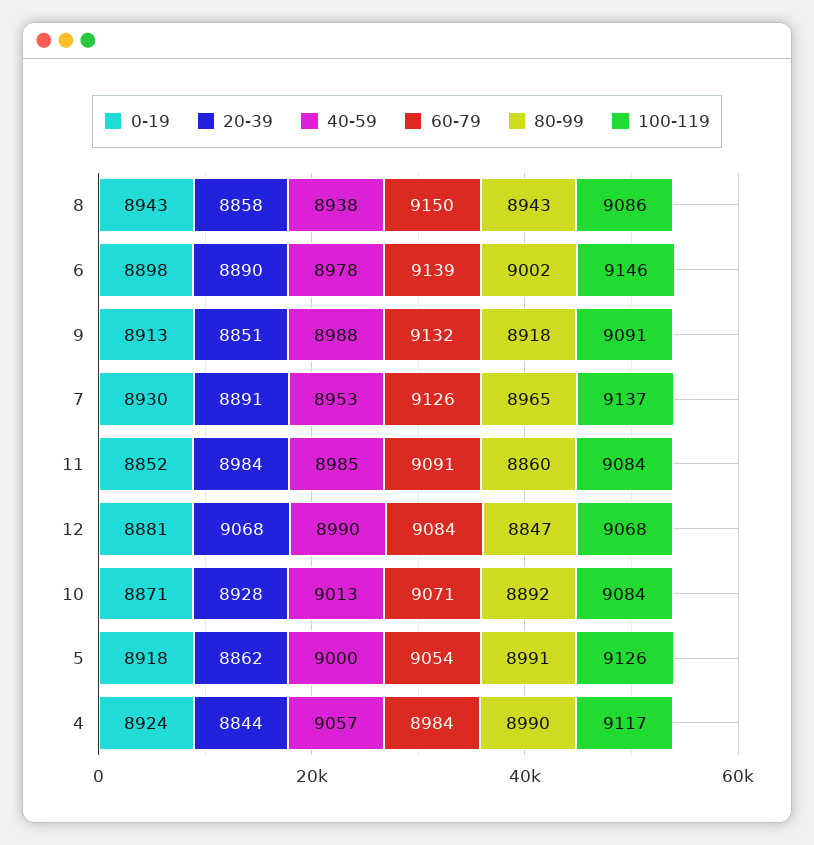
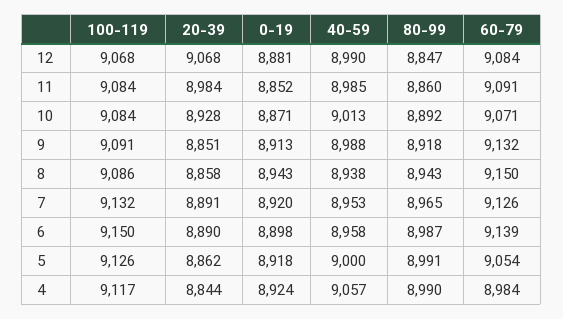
  {
    "0-19": {
      "8": 8943,
      "6": 8898,
      "9": 8913,
-     "7": 8930,
+     "7": 8920,
      "11": 8852,
      "12": 8881,
      "10": 8871,
      "5": 8918,
      "4": 8924
    },
    "20-39": {
      "8": 8858,
      "6": 8890,
      "9": 8851,
      "7": 8891,
      "11": 8984,
      "12": 9068,
      "10": 8928,
      "5": 8862,
      "4": 8844
    },
    "40-59": {
      "8": 8938,
-     "6": 8978,
+     "6": 8958,
      "9": 8988,
      "7": 8953,
      "11": 8985,
      "12": 8990,
      "10": 9013,
      "5": 9000,
      "4": 9057
    },
    "60-79": {
      "8": 9150,
      "6": 9139,
      "9": 9132,
      "7": 9126,
      "11": 9091,
      "12": 9084,
      "10": 9071,
      "5": 9054,
      "4": 8984
    },
    "80-99": {
      "8": 8943,
-     "6": 9002,
+     "6": 8987,
      "9": 8918,
      "7": 8965,
      "11": 8860,
      "12": 8847,
      "10": 8892,
      "5": 8991,
      "4": 8990
    },
    "100-119": {
      "8": 9086,
-     "6": 9146,
+     "6": 9150,
      "9": 9091,
-     "7": 9137,
+     "7": 9132,
      "11": 9084,
      "12": 9068,
      "10": 9084,
      "5": 9126,
      "4": 9117
    }
  }

